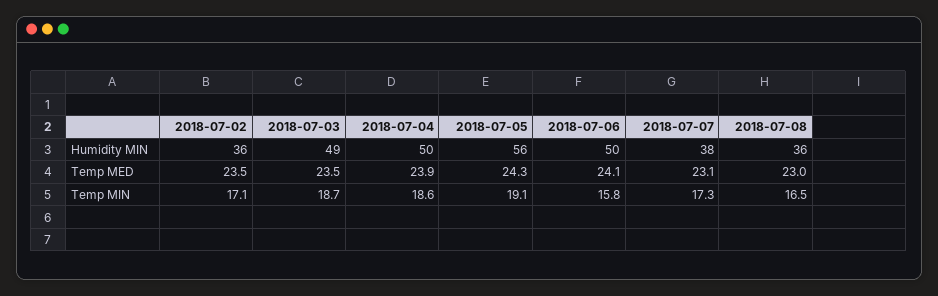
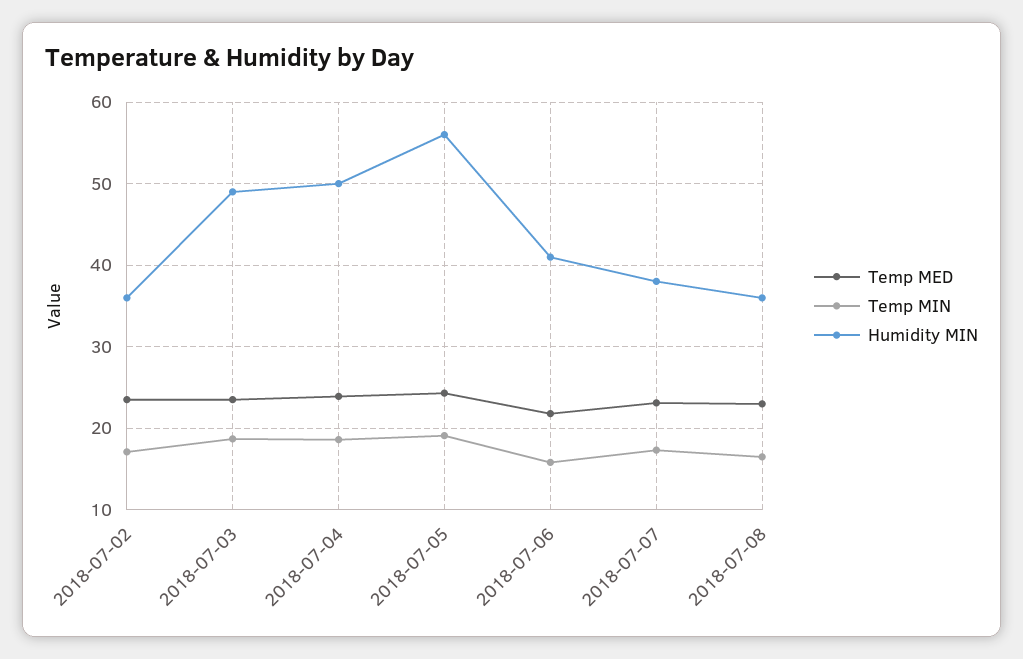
  {
    "Humidity MIN": {
      "2018-07-02": 36,
      "2018-07-03": 49,
      "2018-07-04": 50,
      "2018-07-05": 56,
-     "2018-07-06": 50,
+     "2018-07-06": 41,
      "2018-07-07": 38,
      "2018-07-08": 36
    },
    "Temp MED": {
      "2018-07-02": 23.5,
      "2018-07-03": 23.5,
      "2018-07-04": 23.9,
      "2018-07-05": 24.3,
-     "2018-07-06": 24.1,
+     "2018-07-06": 22,
      "2018-07-07": 23.1,
      "2018-07-08": 23
    },
    "Temp MIN": {
      "2018-07-02": 17.1,
      "2018-07-03": 18.7,
      "2018-07-04": 18.6,
      "2018-07-05": 19.1,
      "2018-07-06": 15.8,
      "2018-07-07": 17.3,
      "2018-07-08": 16.5
    }
  }

